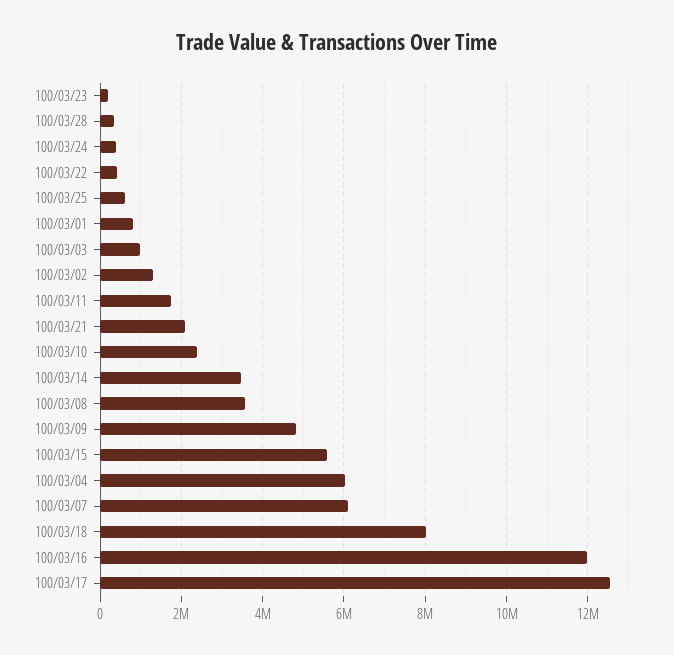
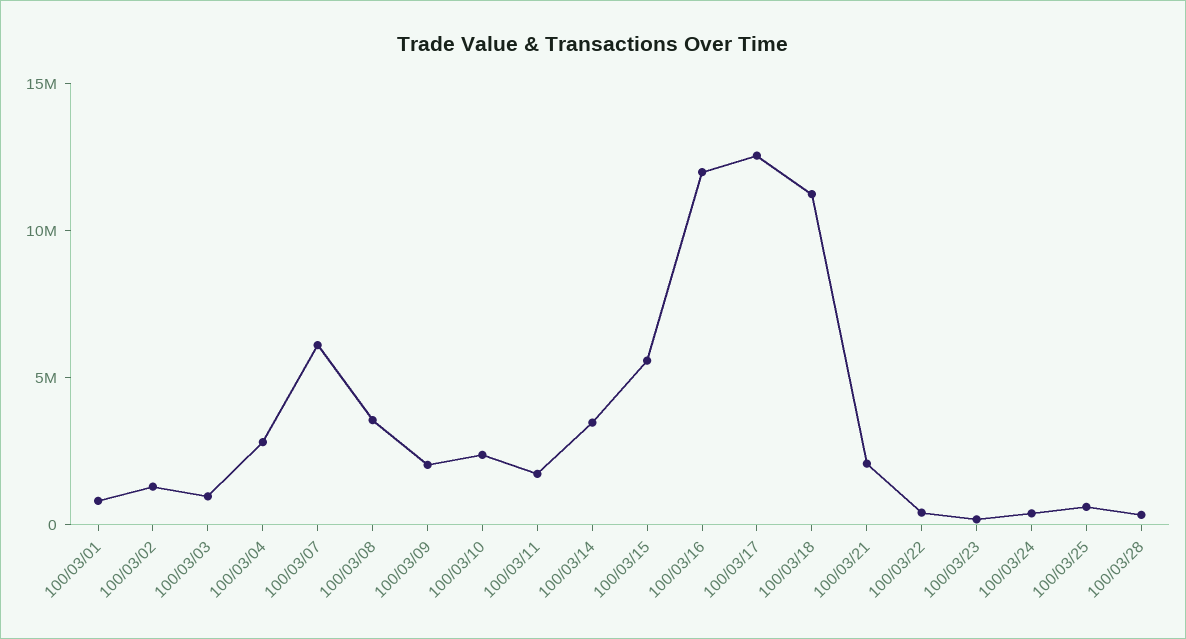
  {
    "100/03/23": 200000,
    "100/03/28": 400000,
    "100/03/24": 400000,
    "100/03/22": 400000,
    "100/03/25": 600000,
    "100/03/01": 800000,
    "100/03/03": 1000000,
    "100/03/02": 1200000,
    "100/03/11": 1800000,
    "100/03/21": 2000000,
    "100/03/10": 2400000,
    "100/03/14": 3400000,
    "100/03/08": 3600000,
-   "100/03/09": 4800000,
+   "100/03/09": 2000000,
    "100/03/15": 5600000,
-   "100/03/04": 6000000,
+   "100/03/04": 3000000,
    "100/03/07": 6200000,
-   "100/03/18": 8000000,
+   "100/03/18": 11000000,
    "100/03/16": 12000000,
    "100/03/17": 12600000
  }

